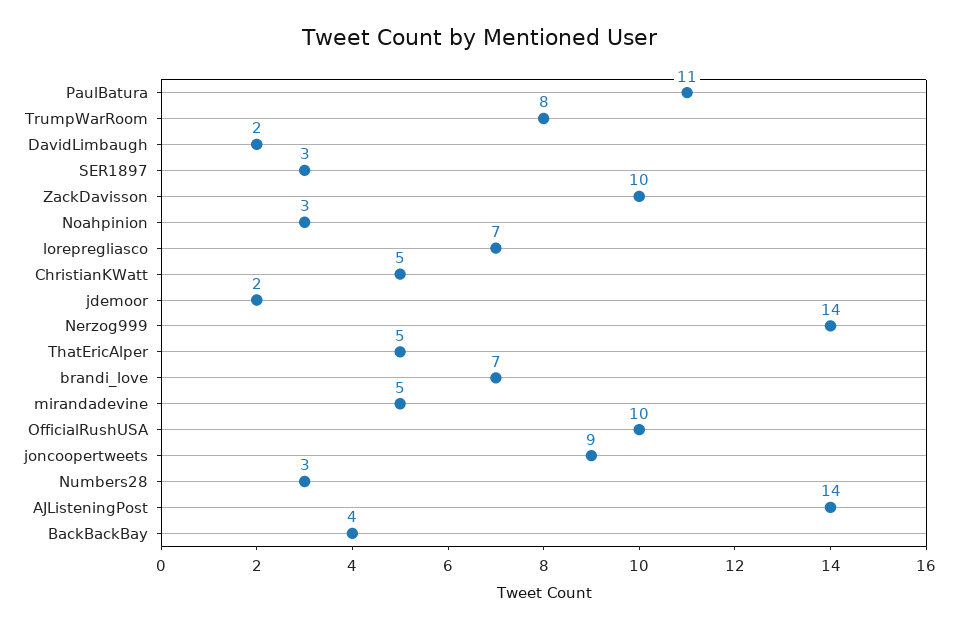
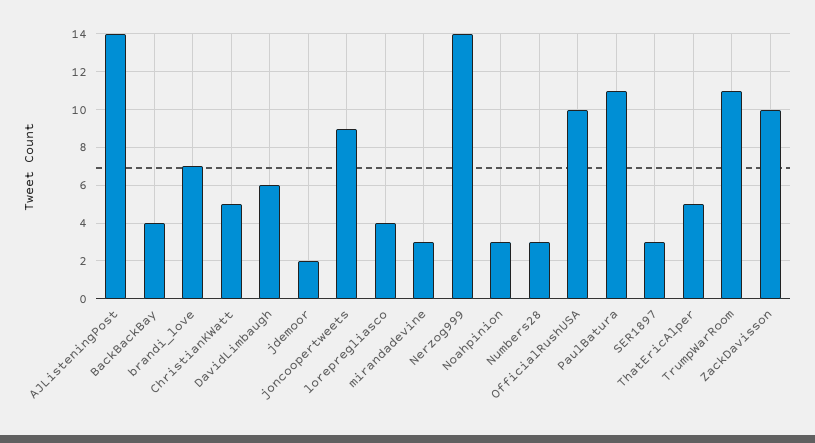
  {
    "PaulBatura": 11,
-   "TrumpWarRoom": 8,
+   "TrumpWarRoom": 11,
-   "DavidLimbaugh": 2,
+   "DavidLimbaugh": 6,
    "SER1897": 3,
    "ZackDavisson": 10,
    "Noahpinion": 3,
-   "lorepregliasco": 7,
+   "lorepregliasco": 4,
    "ChristianKWatt": 5,
    "jdemoor": 2,
    "Nerzog999": 14,
    "ThatEricAlper": 5,
    "brandi_love": 7,
-   "mirandadevine": 5,
+   "mirandadevine": 3,
    "OfficialRushUSA": 10,
    "joncoopertweets": 9,
    "Numbers28": 3,
    "AJListeningPost": 14,
    "BackBackBay": 4
  }

